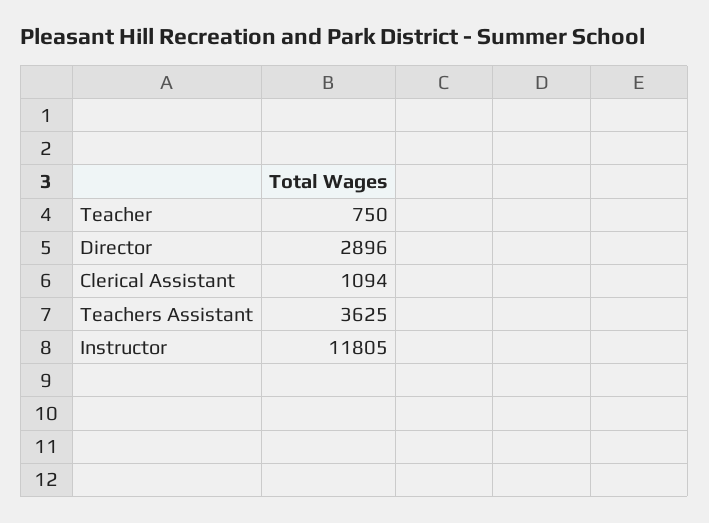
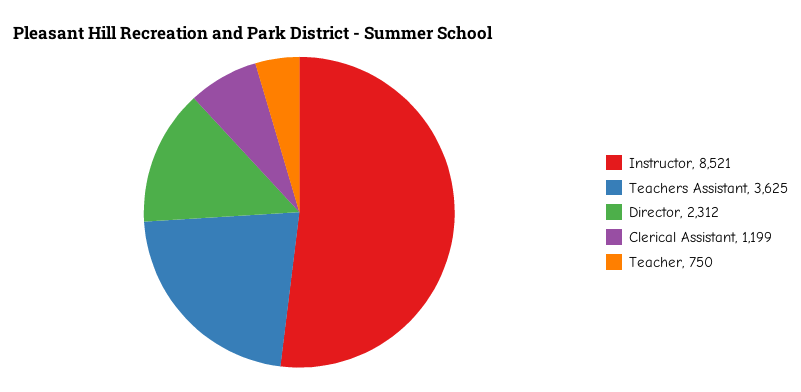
  {
    "Teacher": 750,
-   "Director": 2896,
+   "Director": 2312,
-   "Clerical Assistant": 1094,
+   "Clerical Assistant": 1199,
    "Teachers Assistant": 3625,
-   "Instructor": 11805
+   "Instructor": 8521
  }

